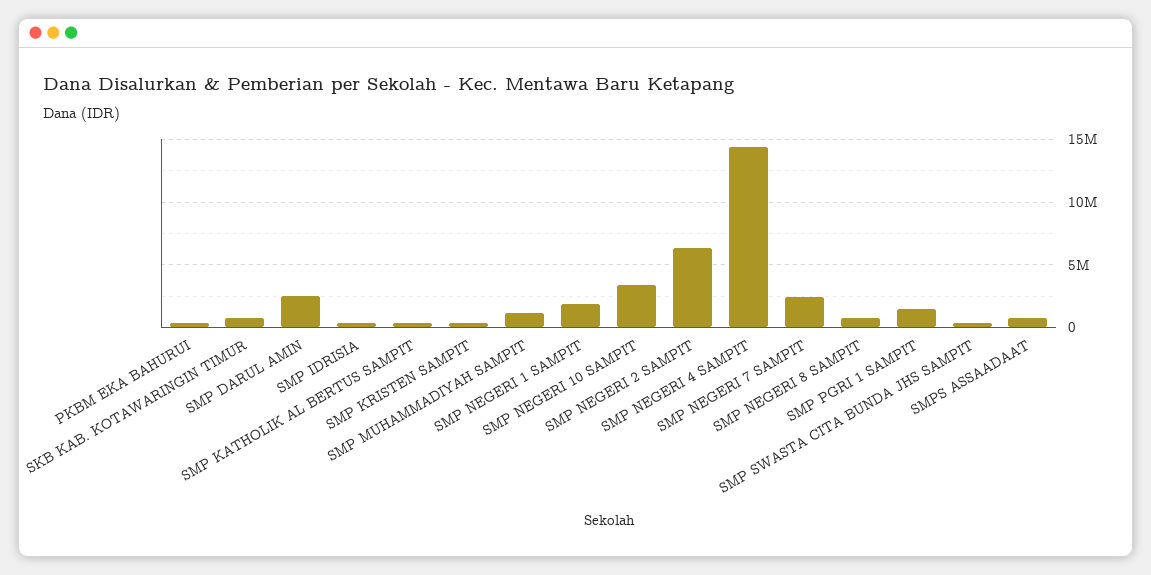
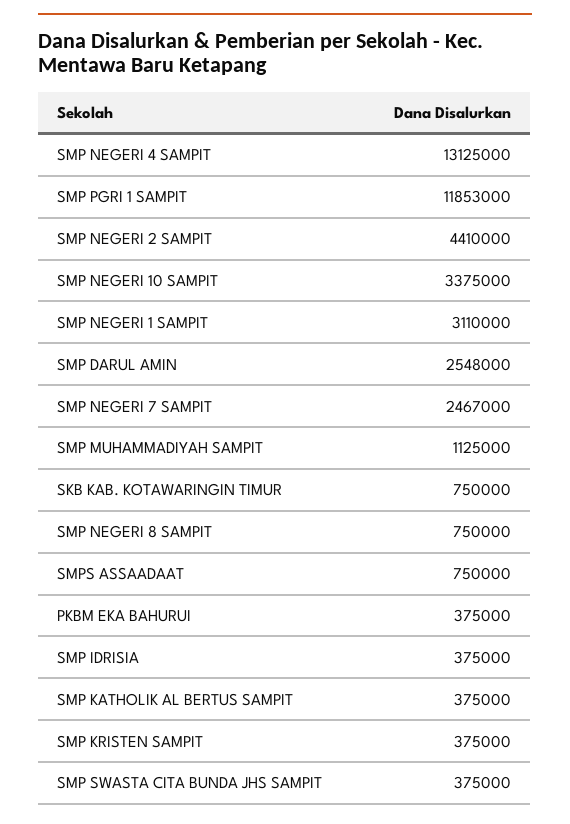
  {
    "PKBM EKA BAHURUI": 375000,
    "SKB KAB. KOTAWARINGIN TIMUR": 750000,
    "SMP DARUL AMIN": 2548000,
    "SMP IDRISIA": 375000,
    "SMP KATHOLIK AL BERTUS SAMPIT": 375000,
    "SMP KRISTEN SAMPIT": 375000,
    "SMP MUHAMMADIYAH SAMPIT": 1125000,
-   "SMP NEGERI 1 SAMPIT": 2000000,
+   "SMP NEGERI 1 SAMPIT": 3110000,
    "SMP NEGERI 10 SAMPIT": 3375000,
-   "SMP NEGERI 2 SAMPIT": 6500000,
+   "SMP NEGERI 2 SAMPIT": 4410000,
-   "SMP NEGERI 4 SAMPIT": 14500000,
+   "SMP NEGERI 4 SAMPIT": 13125000,
    "SMP NEGERI 7 SAMPIT": 2467000,
    "SMP NEGERI 8 SAMPIT": 750000,
-   "SMP PGRI 1 SAMPIT": 1500000,
+   "SMP PGRI 1 SAMPIT": 11853000,
    "SMP SWASTA CITA BUNDA JHS SAMPIT": 375000,
    "SMPS ASSAADAAT": 750000
  }

